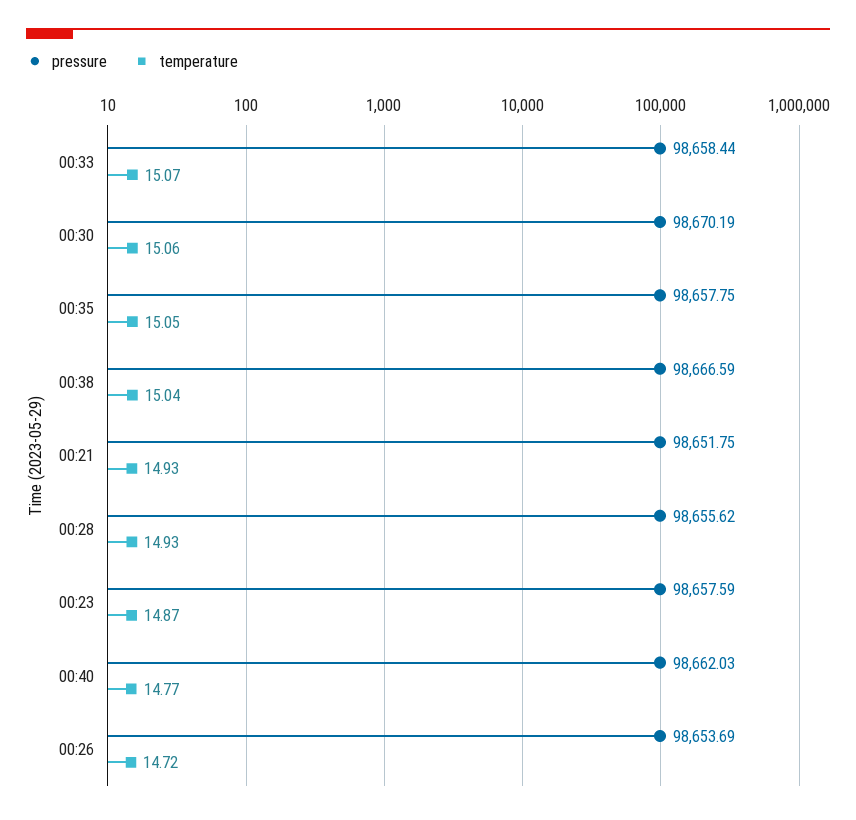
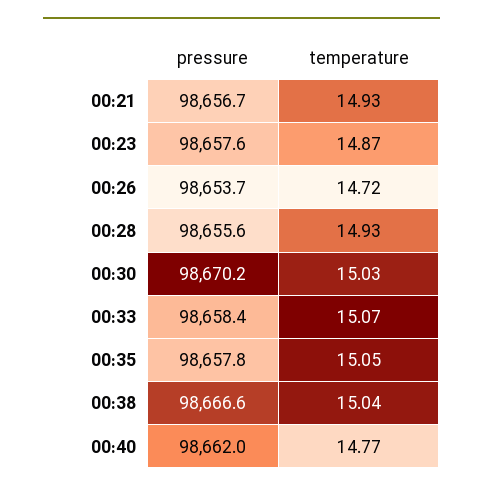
  {
    "pressure": {
      "00:33": 98658.44,
      "00:30": 98670.19,
      "00:35": 98657.75,
      "00:38": 98666.59,
-     "00:21": 98651.75,
+     "00:21": 98656.7,
      "00:28": 98655.62,
      "00:23": 98657.59,
      "00:40": 98662.03,
      "00:26": 98653.69
    },
    "temperature": {
      "00:33": 15.07,
-     "00:30": 15.06,
+     "00:30": 15.03,
      "00:35": 15.05,
      "00:38": 15.04,
      "00:21": 14.93,
      "00:28": 14.93,
      "00:23": 14.87,
      "00:40": 14.77,
      "00:26": 14.72
    }
  }

